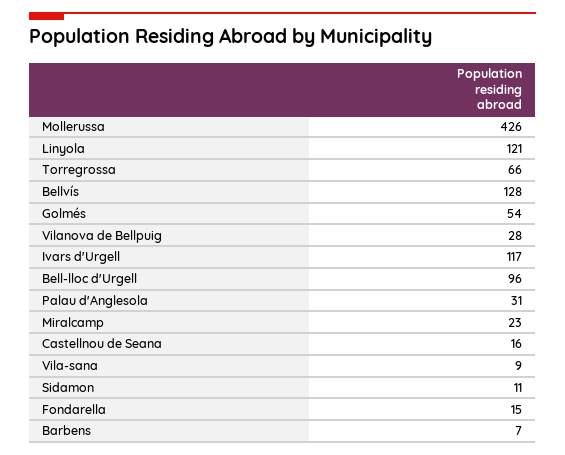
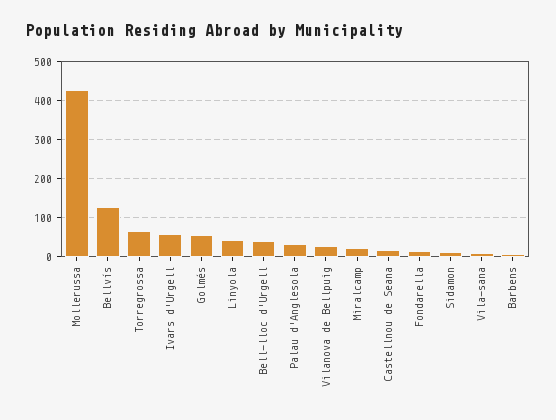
  {
    "Mollerussa": 426,
-   "Linyola": 121,
+   "Linyola": 40,
    "Torregrossa": 66,
    "Bellvís": 128,
    "Golmés": 54,
    "Vilanova de Bellpuig": 28,
-   "Ivars d'Urgell": 117,
+   "Ivars d'Urgell": 60,
-   "Bell-lloc d'Urgell": 96,
+   "Bell-lloc d'Urgell": 40,
    "Palau d'Anglesola": 31,
    "Miralcamp": 23,
    "Castellnou de Seana": 16,
    "Vila-sana": 9,
    "Sidamon": 11,
    "Fondarella": 15,
    "Barbens": 7
  }

